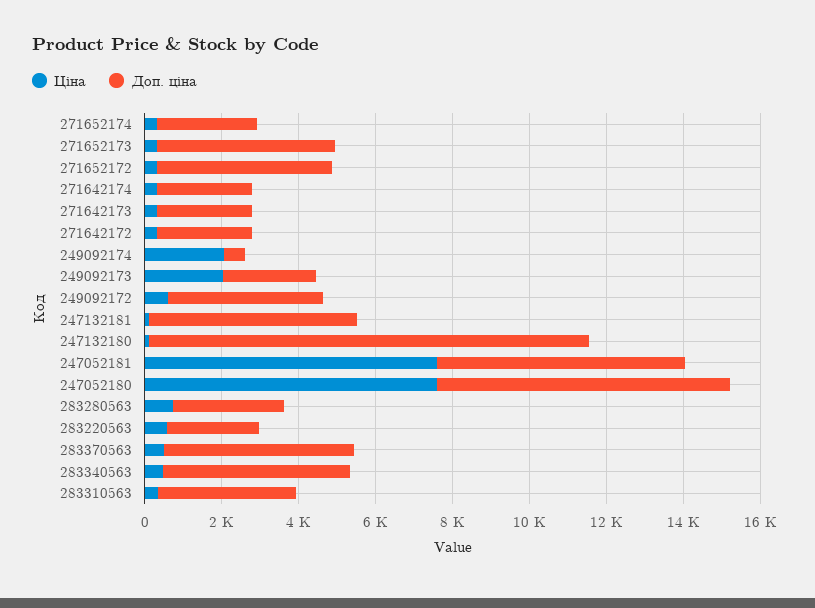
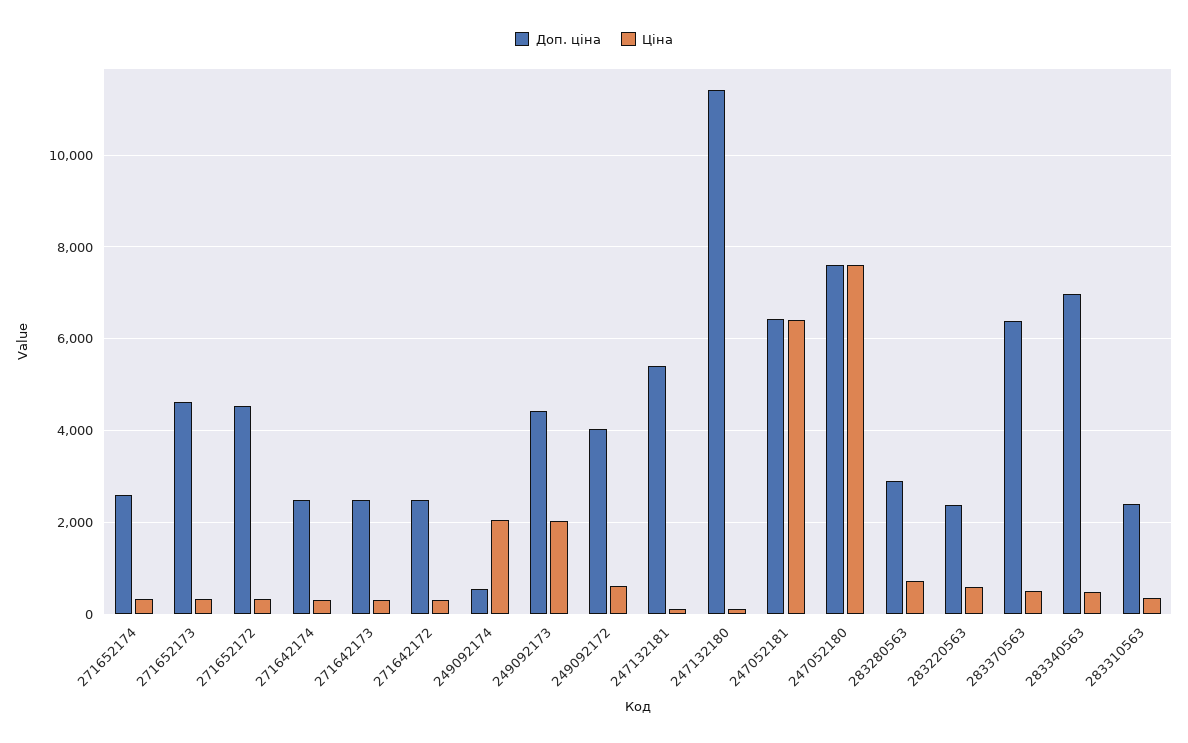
  {
    "Ціна": {
      "271652174": 400,
      "271652173": 400,
      "271652172": 400,
      "271642174": 400,
      "271642173": 400,
      "271642172": 400,
      "249092174": 2000,
      "249092173": 2000,
      "249092172": 600,
      "247132181": 200,
      "247132180": 200,
-     "247052181": 7500,
+     "247052181": 6400,
      "247052180": 7600,
      "283280563": 800,
      "283220563": 600,
      "283370563": 400,
      "283340563": 400,
      "283310563": 400
    },
    "Доп. ціна": {
      "271652174": 2600,
      "271652173": 4600,
      "271652172": 4600,
      "271642174": 2400,
      "271642173": 2400,
      "271642172": 2400,
      "249092174": 600,
-     "249092173": 2500,
+     "249092173": 4400,
      "249092172": 4000,
      "247132181": 5400,
      "247132180": 11400,
      "247052181": 6400,
      "247052180": 7600,
      "283280563": 2800,
      "283220563": 2400,
-     "283370563": 5000,
+     "283370563": 6400,
-     "283340563": 5000,
+     "283340563": 7000,
-     "283310563": 3500
+     "283310563": 2400
    }
  }

